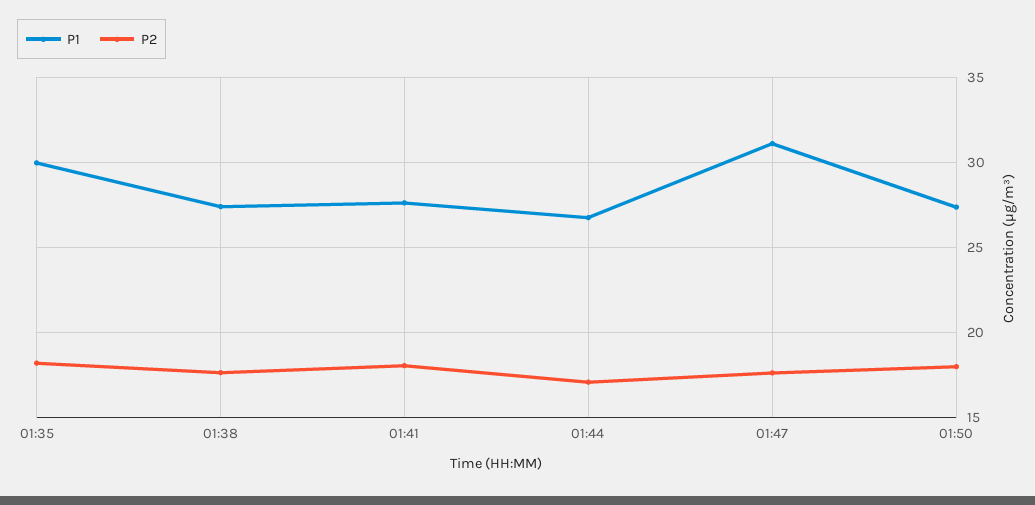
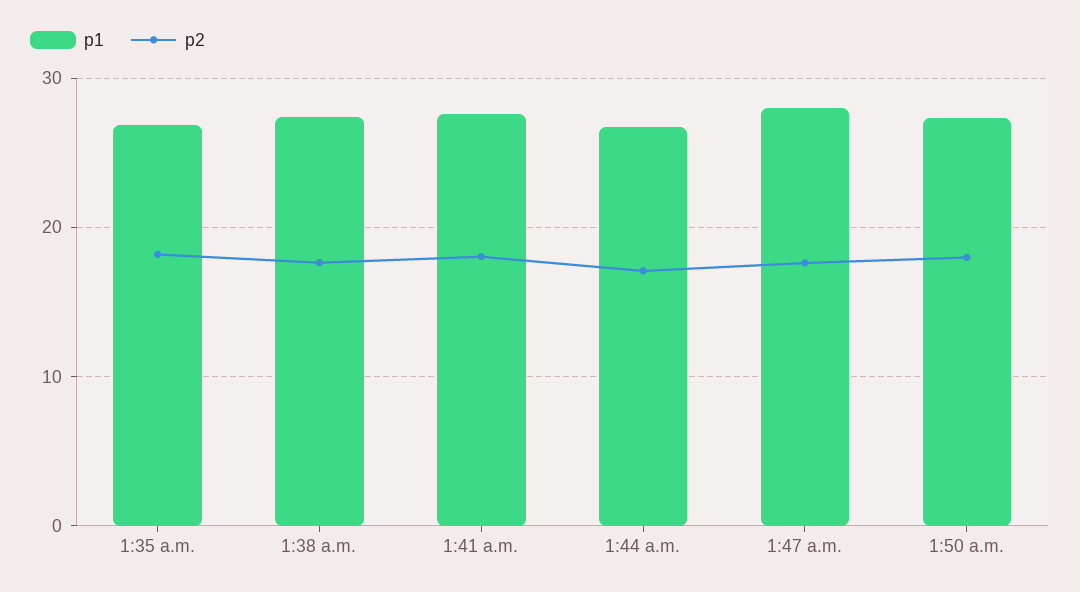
  {
    "P1": {
-     "01:35": 30,
+     "01:35": 27,
      "01:38": 27.5,
      "01:41": 27.5,
      "01:44": 27,
-     "01:47": 31,
+     "01:47": 28,
      "01:50": 27.5
    },
    "P2": {
      "01:35": 18,
      "01:38": 17.5,
      "01:41": 18,
      "01:44": 17,
      "01:47": 17.5,
      "01:50": 18
    }
  }

